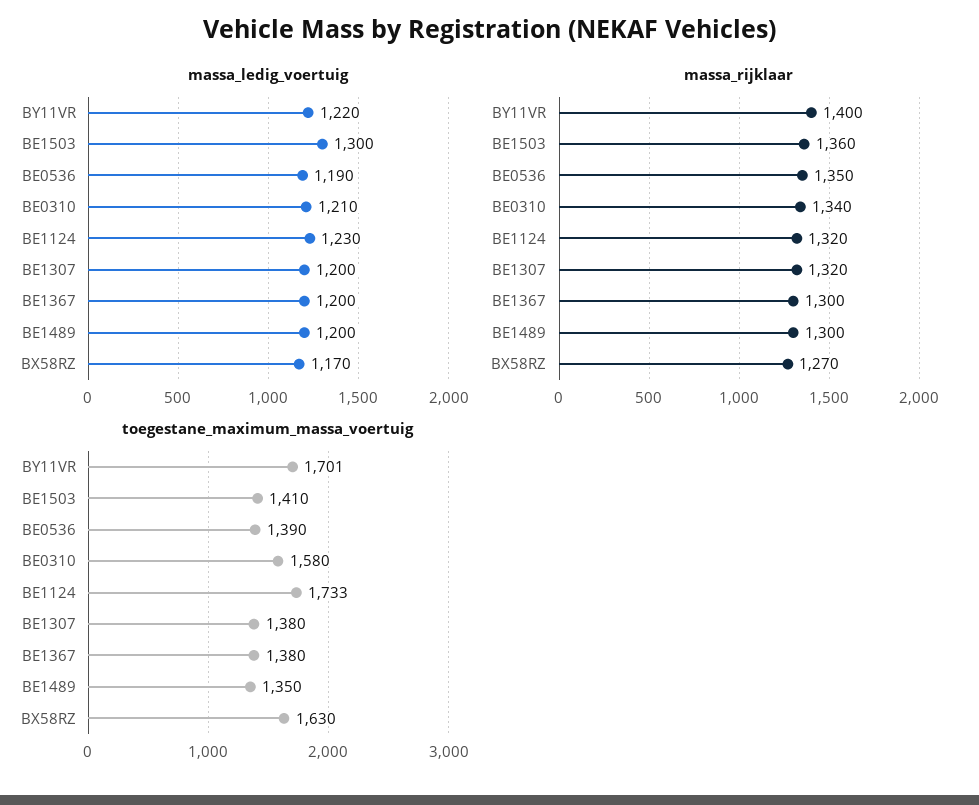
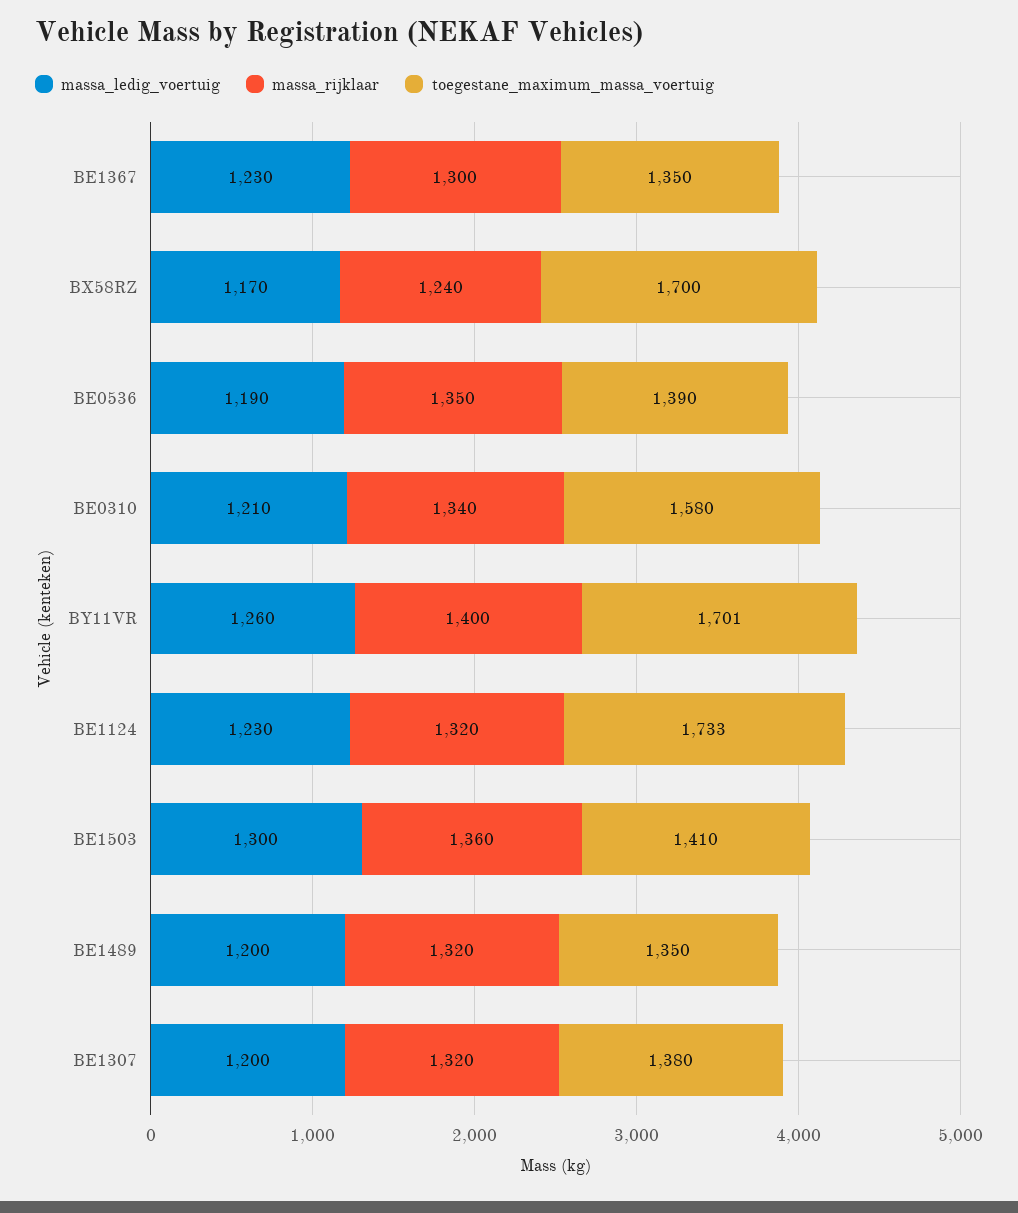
  {
    "massa_ledig_voertuig": {
-     "BY11VR": 1220,
+     "BY11VR": 1260,
      "BE1503": 1300,
      "BE0536": 1190,
      "BE0310": 1210,
      "BE1124": 1230,
      "BE1307": 1200,
-     "BE1367": 1200,
+     "BE1367": 1230,
      "BE1489": 1200,
      "BX58RZ": 1170
    },
    "massa_rijklaar": {
      "BY11VR": 1400,
      "BE1503": 1360,
      "BE0536": 1350,
      "BE0310": 1340,
      "BE1124": 1320,
      "BE1307": 1320,
      "BE1367": 1300,
-     "BE1489": 1300,
+     "BE1489": 1320,
-     "BX58RZ": 1270
+     "BX58RZ": 1240
    },
    "toegestane_maximum_massa_voertuig": {
      "BY11VR": 1701,
      "BE1503": 1410,
      "BE0536": 1390,
      "BE0310": 1580,
      "BE1124": 1733,
      "BE1307": 1380,
-     "BE1367": 1380,
+     "BE1367": 1350,
      "BE1489": 1350,
-     "BX58RZ": 1630
+     "BX58RZ": 1700
    }
  }

